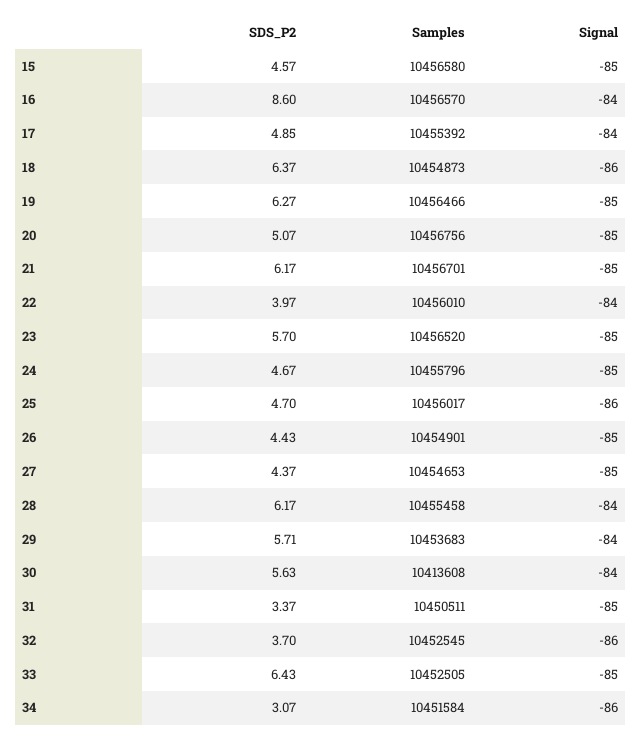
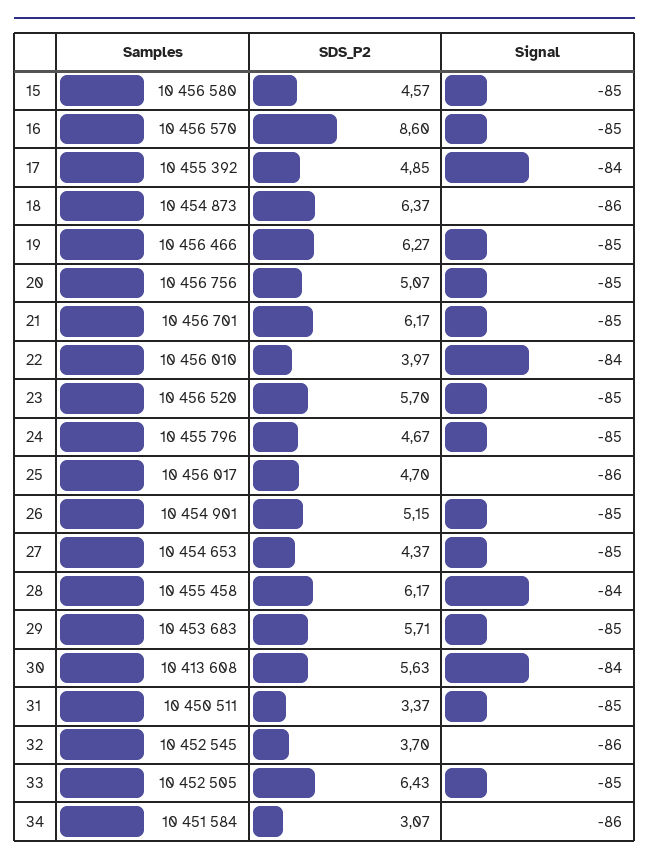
  {
    "SDS_P2": {
      "15": 4.57,
      "16": 8.6,
      "17": 4.85,
      "18": 6.37,
      "19": 6.27,
      "20": 5.07,
      "21": 6.17,
      "22": 3.97,
      "23": 5.7,
      "24": 4.67,
      "25": 4.7,
-     "26": 4.43,
+     "26": 5.15,
      "27": 4.37,
      "28": 6.17,
      "29": 5.71,
      "30": 5.63,
      "31": 3.37,
      "32": 3.7,
      "33": 6.43,
      "34": 3.07
    },
    "Samples": {
      "15": 10456580,
      "16": 10456570,
      "17": 10455392,
      "18": 10454873,
      "19": 10456466,
      "20": 10456756,
      "21": 10456701,
      "22": 10456010,
      "23": 10456520,
      "24": 10455796,
      "25": 10456017,
      "26": 10454901,
      "27": 10454653,
      "28": 10455458,
      "29": 10453683,
      "30": 10413608,
      "31": 10450511,
      "32": 10452545,
      "33": 10452505,
      "34": 10451584
    },
    "Signal": {
      "15": -85,
-     "16": -84,
+     "16": -85,
      "17": -84,
      "18": -86,
      "19": -85,
      "20": -85,
      "21": -85,
      "22": -84,
      "23": -85,
      "24": -85,
      "25": -86,
      "26": -85,
      "27": -85,
      "28": -84,
-     "29": -84,
+     "29": -85,
      "30": -84,
      "31": -85,
      "32": -86,
      "33": -85,
      "34": -86
    }
  }

